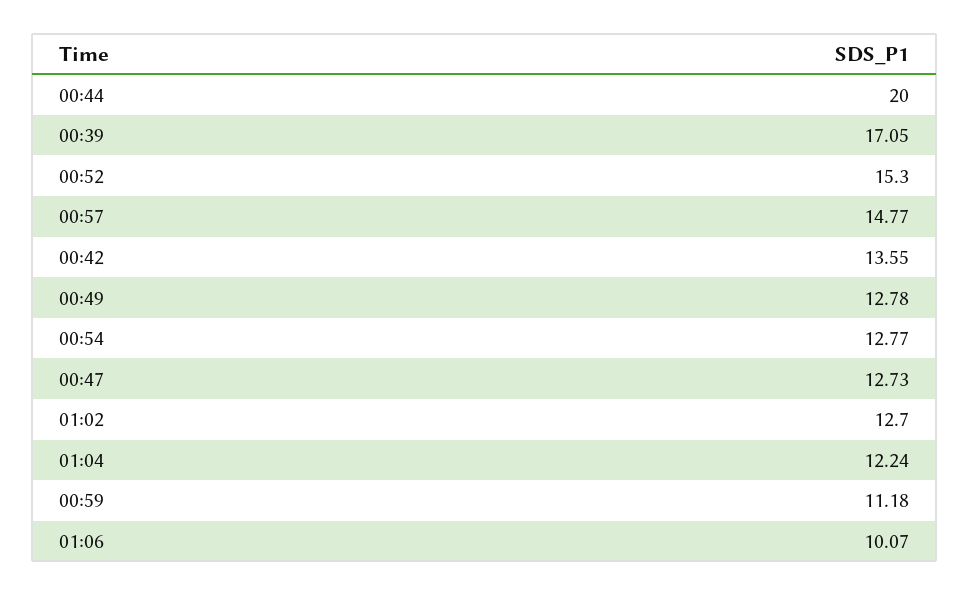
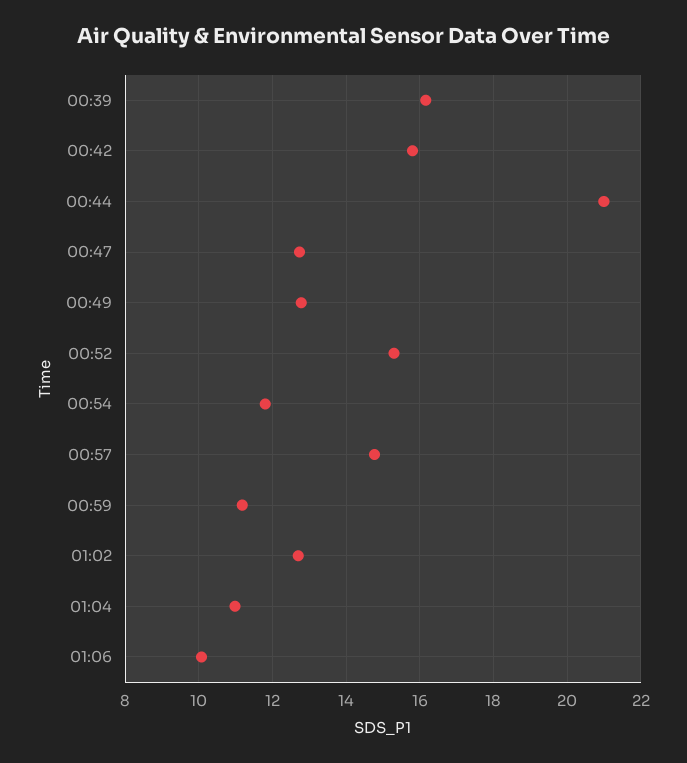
  {
-   "00:44": 20,
+   "00:44": 21,
-   "00:39": 17.05,
+   "00:39": 16.2,
    "00:52": 15.3,
    "00:57": 14.77,
-   "00:42": 13.55,
+   "00:42": 15.8,
    "00:49": 12.78,
-   "00:54": 12.77,
+   "00:54": 11.8,
    "00:47": 12.73,
    "01:02": 12.7,
-   "01:04": 12.24,
+   "01:04": 11,
    "00:59": 11.18,
    "01:06": 10.07
  }

